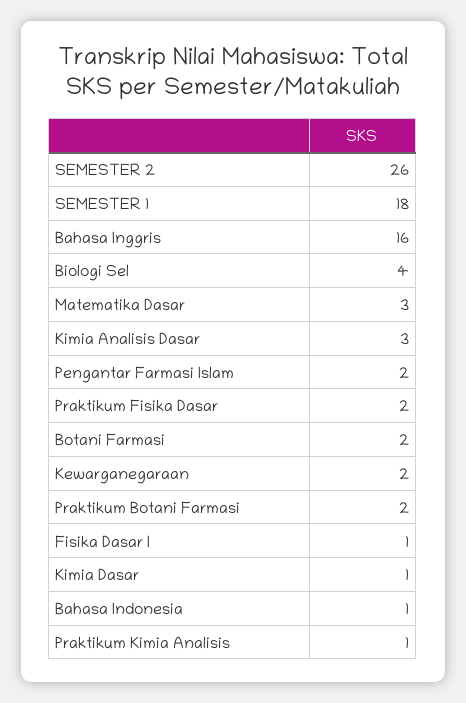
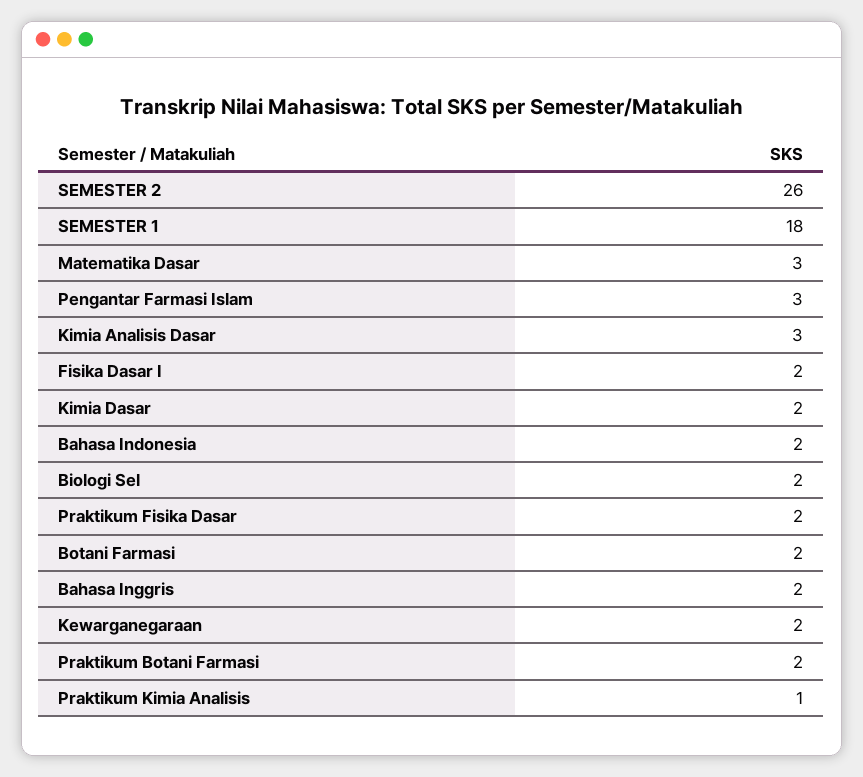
  {
    "SEMESTER 2": 26,
    "SEMESTER 1": 18,
-   "Bahasa Inggris": 16,
+   "Bahasa Inggris": 2,
-   "Biologi Sel": 4,
+   "Biologi Sel": 2,
    "Matematika Dasar": 3,
    "Kimia Analisis Dasar": 3,
-   "Pengantar Farmasi Islam": 2,
+   "Pengantar Farmasi Islam": 3,
    "Praktikum Fisika Dasar": 2,
    "Botani Farmasi": 2,
    "Kewarganegaraan": 2,
    "Praktikum Botani Farmasi": 2,
-   "Fisika Dasar I": 1,
+   "Fisika Dasar I": 2,
-   "Kimia Dasar": 1,
+   "Kimia Dasar": 2,
-   "Bahasa Indonesia": 1,
+   "Bahasa Indonesia": 2,
    "Praktikum Kimia Analisis": 1
  }

